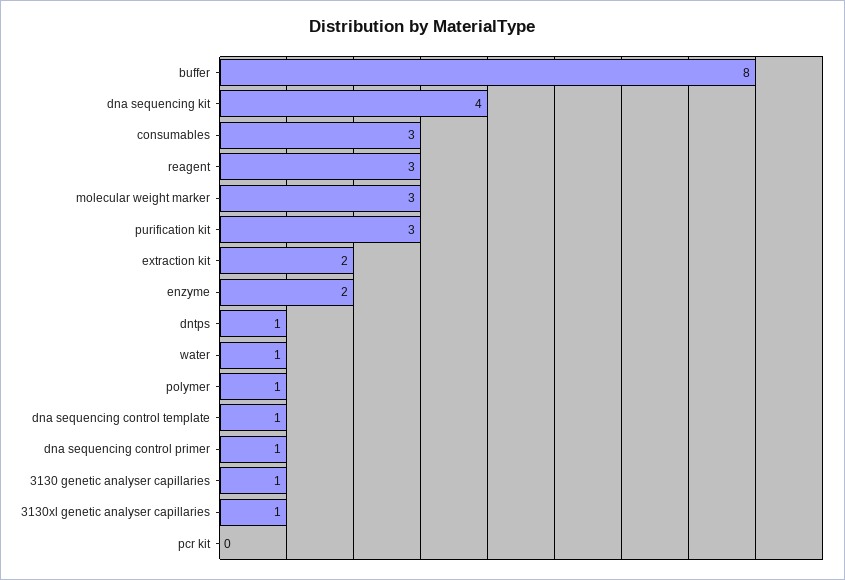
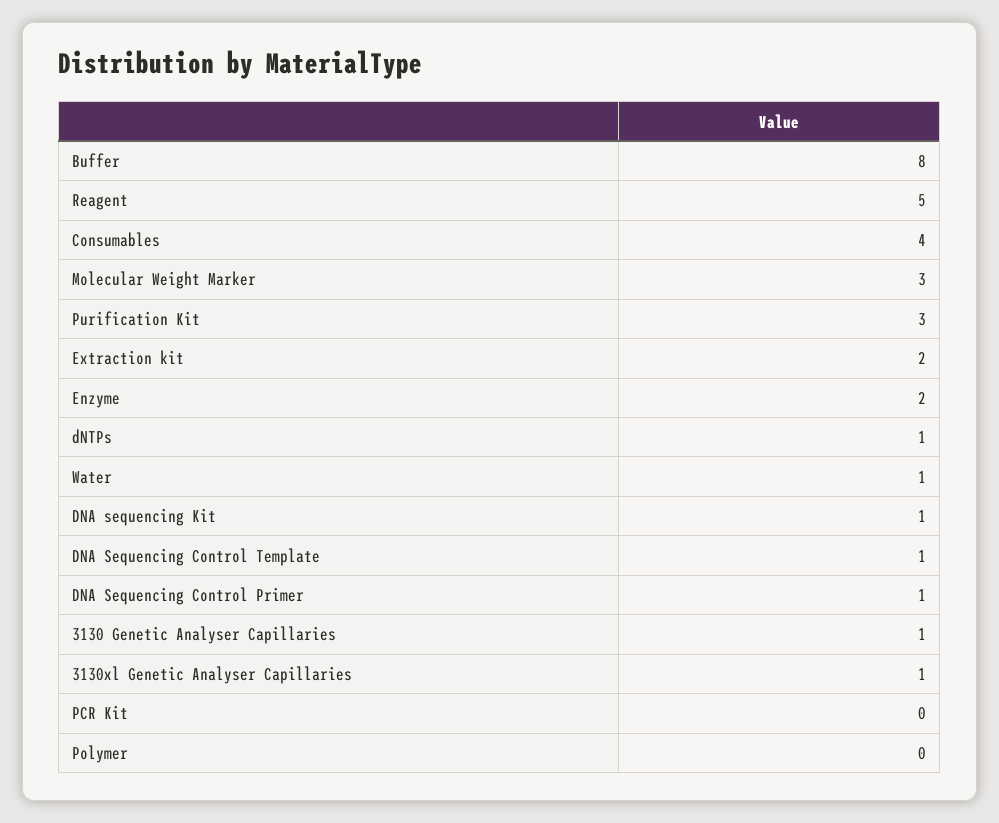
  {
    "buffer": 8,
-   "dna sequencing kit": 4,
+   "dna sequencing kit": 1,
-   "consumables": 3,
+   "consumables": 4,
-   "reagent": 3,
+   "reagent": 5,
    "molecular weight marker": 3,
    "purification kit": 3,
    "extraction kit": 2,
    "enzyme": 2,
    "dntps": 1,
    "water": 1,
-   "polymer": 1,
+   "polymer": 0,
    "dna sequencing control template": 1,
    "dna sequencing control primer": 1,
    "3130 genetic analyser capillaries": 1,
    "3130xl genetic analyser capillaries": 1,
    "pcr kit": 0
  }

